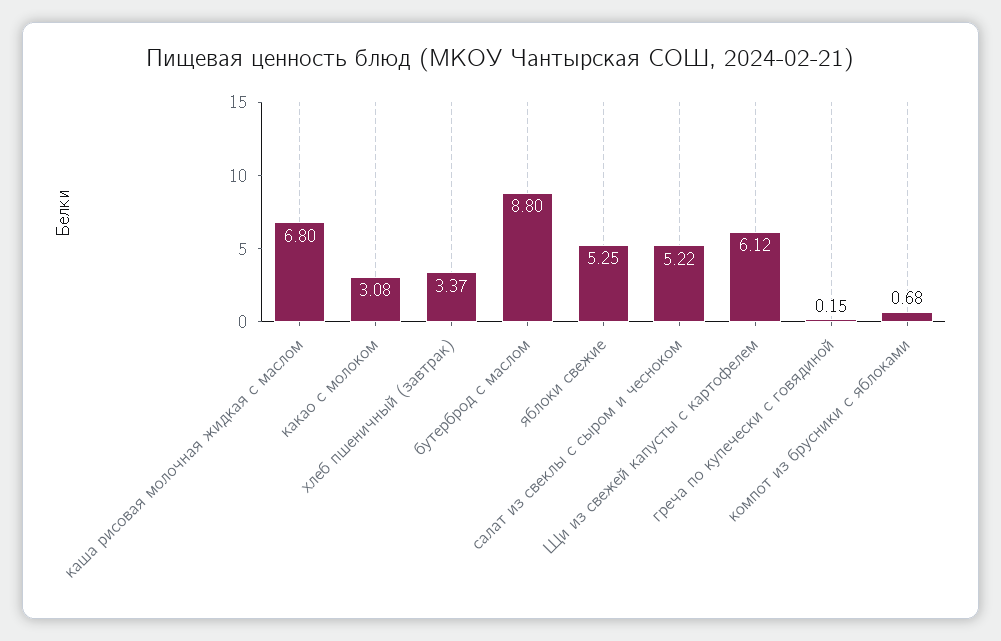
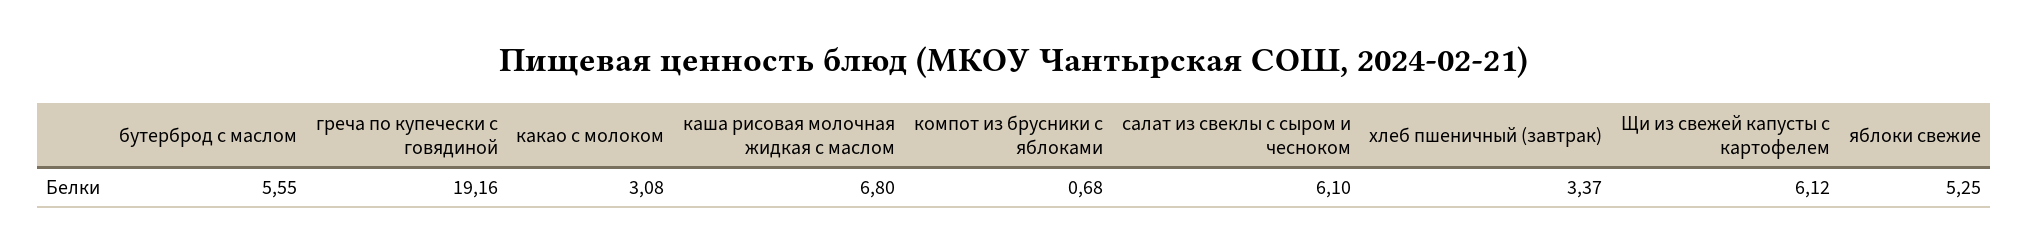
  {
    "каша рисовая молочная жидкая с маслом": 6.8,
    "какао с молоком": 3.08,
    "хлеб пшеничный (завтрак)": 3.37,
-   "бутерброд с маслом": 8.8,
+   "бутерброд с маслом": 5.55,
    "яблоки свежие": 5.25,
-   "салат из свеклы с сыром и чесноком": 5.22,
+   "салат из свеклы с сыром и чесноком": 6.1,
    "Щи из свежей капусты с картофелем": 6.12,
-   "греча по купечески с говядиной": 0.15,
+   "греча по купечески с говядиной": 19.16,
    "компот из брусники с яблоками": 0.68
  }

